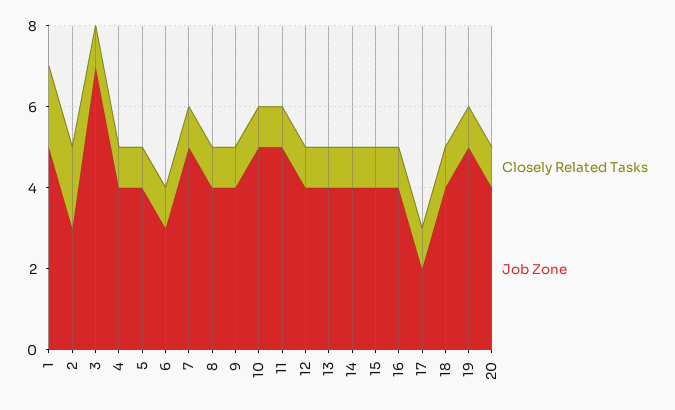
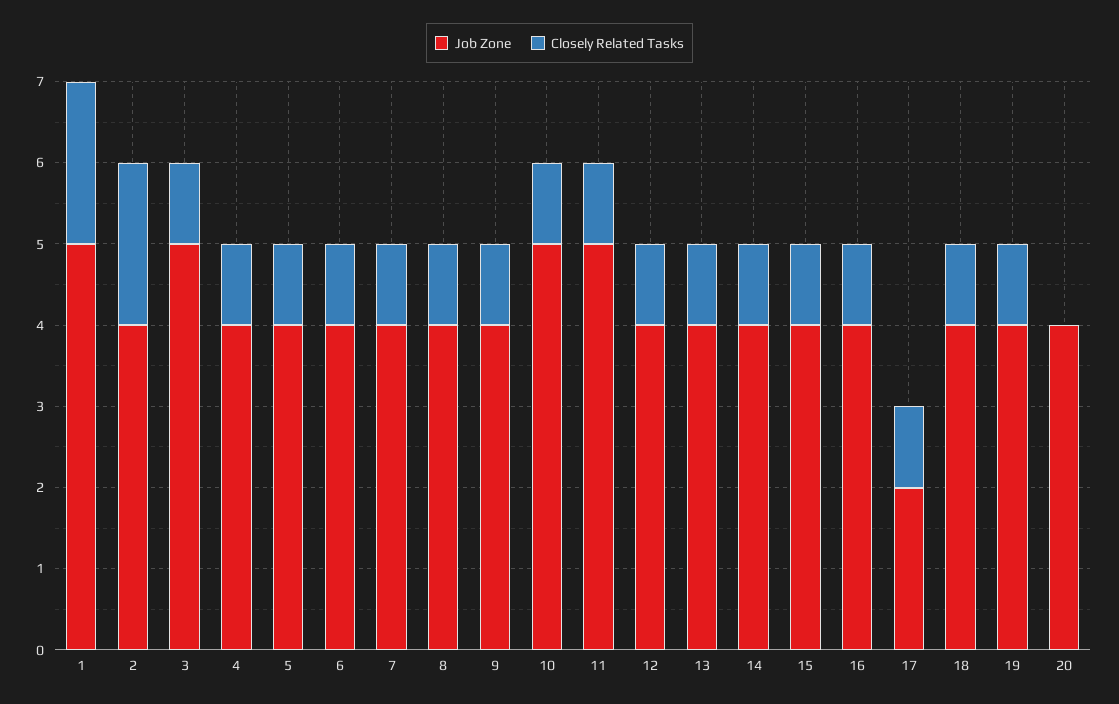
  {
    "Closely Related Tasks": {
      "1": 2,
      "2": 2,
      "3": 1,
      "4": 1,
      "5": 1,
      "6": 1,
      "7": 1,
      "8": 1,
      "9": 1,
      "10": 1,
      "11": 1,
      "12": 1,
      "13": 1,
      "14": 1,
      "15": 1,
      "16": 1,
      "17": 1,
      "18": 1,
      "19": 1,
-     "20": 1
+     "20": 0
    },
    "Job Zone": {
      "1": 5,
-     "2": 3,
+     "2": 4,
-     "3": 7,
+     "3": 5,
      "4": 4,
      "5": 4,
-     "6": 3,
+     "6": 4,
-     "7": 5,
+     "7": 4,
      "8": 4,
      "9": 4,
      "10": 5,
      "11": 5,
      "12": 4,
      "13": 4,
      "14": 4,
      "15": 4,
      "16": 4,
      "17": 2,
      "18": 4,
-     "19": 5,
+     "19": 4,
      "20": 4
    }
  }

